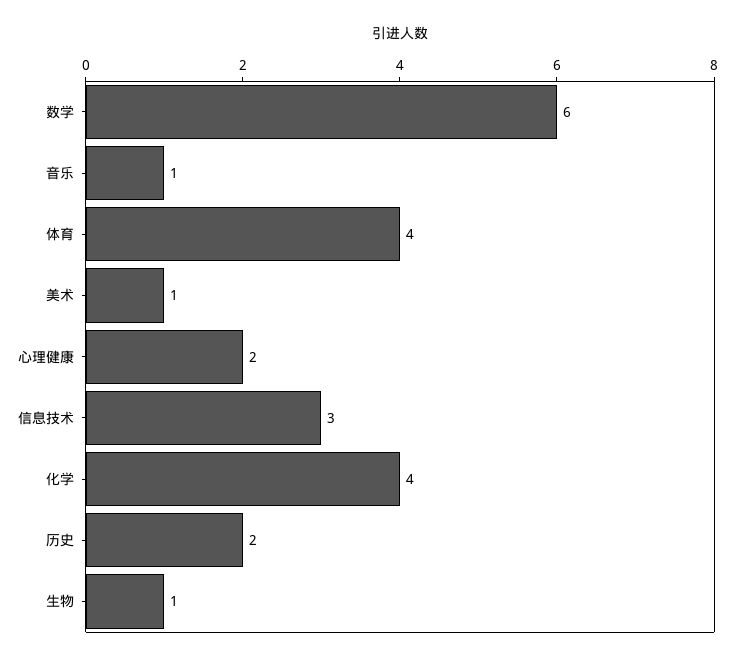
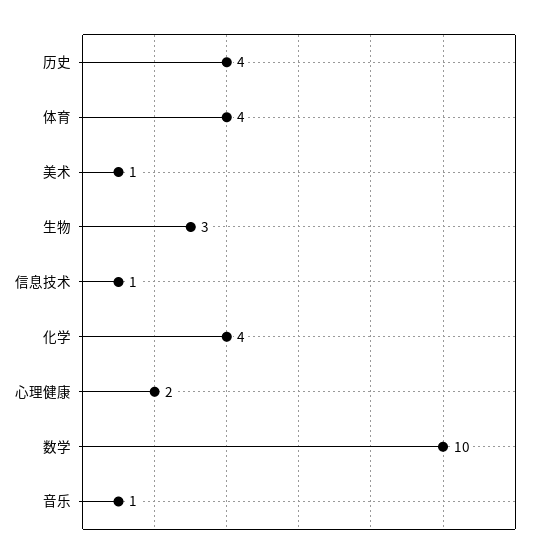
  {
-   "数学": 6,
+   "数学": 10,
    "音乐": 1,
    "体育": 4,
    "美术": 1,
    "心理健康": 2,
-   "信息技术": 3,
+   "信息技术": 1,
    "化学": 4,
-   "历史": 2,
+   "历史": 4,
-   "生物": 1
+   "生物": 3
  }

